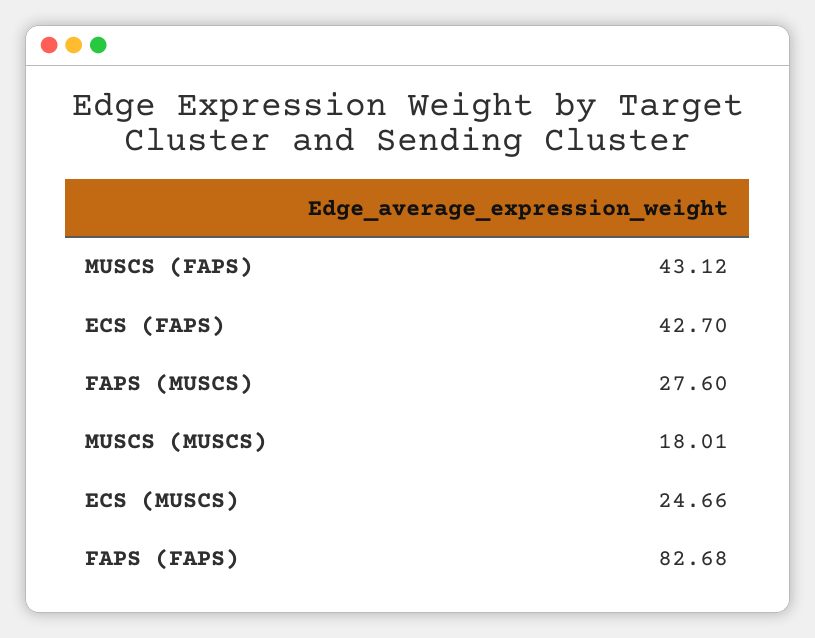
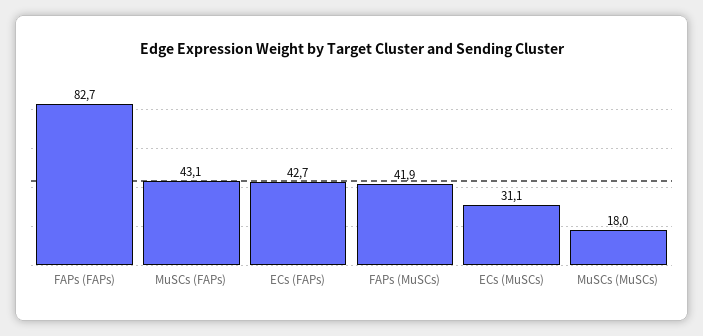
  {
    "MUSCS (FAPS)": 43.12,
    "ECS (FAPS)": 42.7,
-   "FAPS (MUSCS)": 27.6,
+   "FAPS (MUSCS)": 41.9,
    "MUSCS (MUSCS)": 18.01,
-   "ECS (MUSCS)": 24.66,
+   "ECS (MUSCS)": 31.1,
    "FAPS (FAPS)": 82.68
  }

